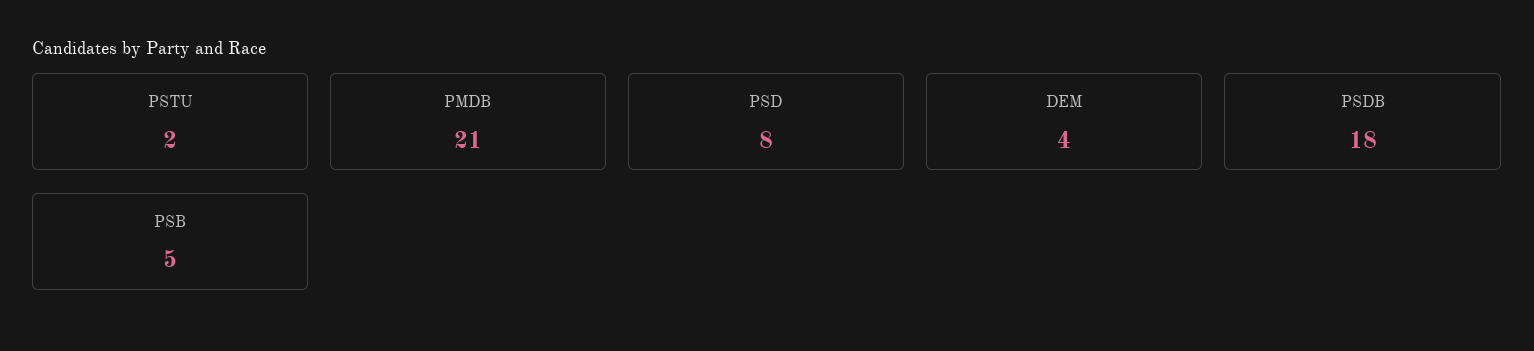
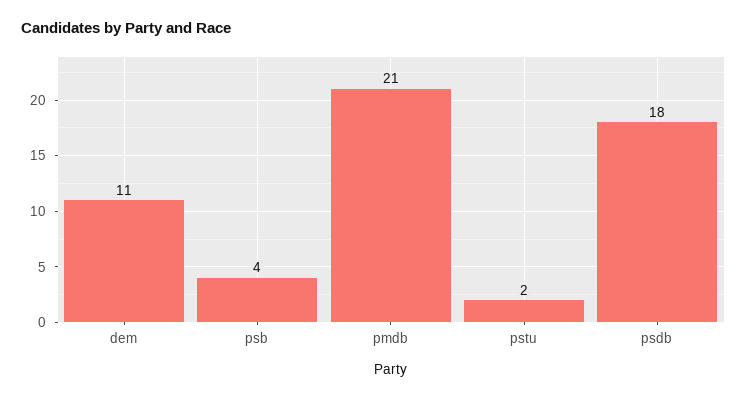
  {
    "PSTU": 2,
    "PMDB": 21,
-   "PSD": 8,
-   "DEM": 4,
+   "DEM": 11,
    "PSDB": 18,
-   "PSB": 5
+   "PSB": 4
  }

